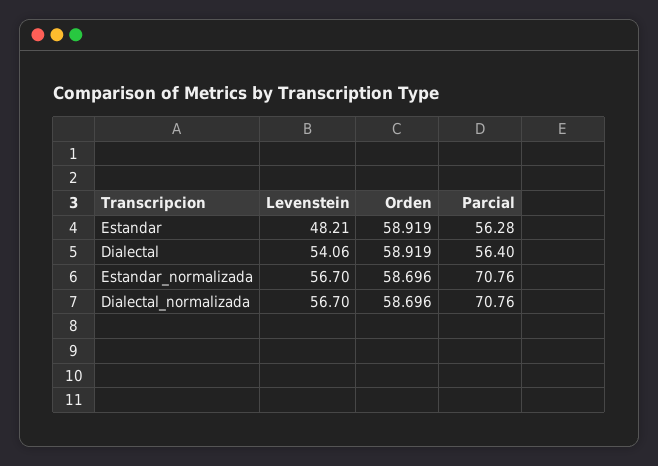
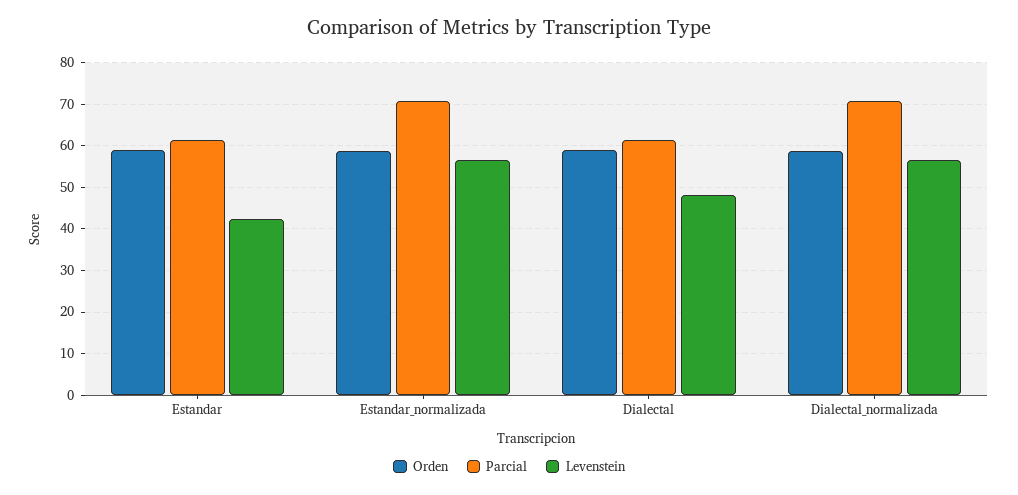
  {
    "Levenstein": {
-     "Estandar": 48.21,
+     "Estandar": 42,
-     "Dialectal": 54.06,
+     "Dialectal": 48,
      "Estandar_normalizada": 56.7,
      "Dialectal_normalizada": 56.7
    },
    "Orden": {
      "Estandar": 58.919,
      "Dialectal": 58.919,
      "Estandar_normalizada": 58.696,
      "Dialectal_normalizada": 58.696
    },
    "Parcial": {
-     "Estandar": 56.28,
+     "Estandar": 62,
-     "Dialectal": 56.4,
+     "Dialectal": 62,
      "Estandar_normalizada": 70.76,
      "Dialectal_normalizada": 70.76
    }
  }

